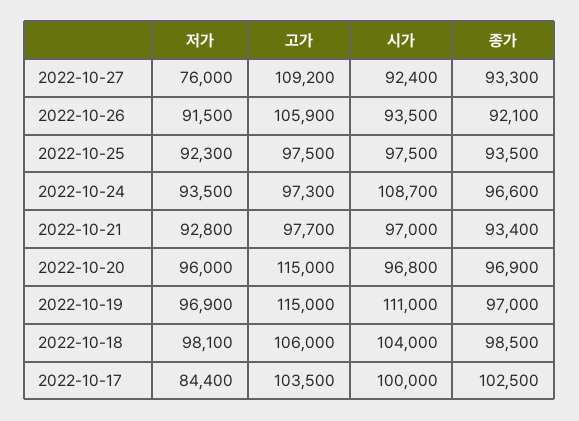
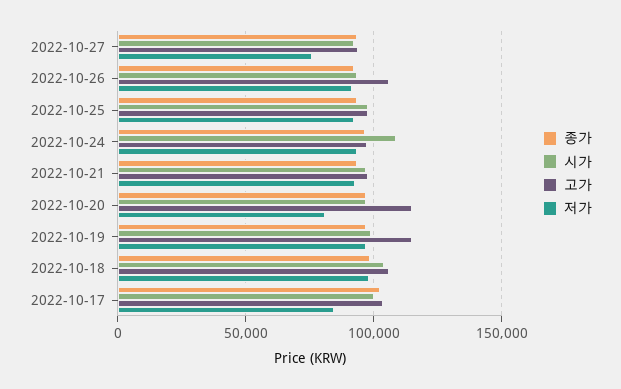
  {
    "저가": {
      "2022-10-27": 76000,
      "2022-10-26": 91500,
      "2022-10-25": 92300,
      "2022-10-24": 93500,
      "2022-10-21": 92800,
-     "2022-10-20": 96000,
+     "2022-10-20": 80000,
      "2022-10-19": 96900,
      "2022-10-18": 98100,
      "2022-10-17": 84400
    },
    "고가": {
-     "2022-10-27": 109200,
+     "2022-10-27": 95000,
      "2022-10-26": 105900,
      "2022-10-25": 97500,
      "2022-10-24": 97300,
      "2022-10-21": 97700,
      "2022-10-20": 115000,
      "2022-10-19": 115000,
      "2022-10-18": 106000,
      "2022-10-17": 103500
    },
    "시가": {
      "2022-10-27": 92400,
      "2022-10-26": 93500,
      "2022-10-25": 97500,
      "2022-10-24": 108700,
      "2022-10-21": 97000,
      "2022-10-20": 96800,
-     "2022-10-19": 111000,
+     "2022-10-19": 100000,
      "2022-10-18": 104000,
      "2022-10-17": 100000
    },
    "종가": {
      "2022-10-27": 93300,
      "2022-10-26": 92100,
      "2022-10-25": 93500,
      "2022-10-24": 96600,
      "2022-10-21": 93400,
      "2022-10-20": 96900,
      "2022-10-19": 97000,
      "2022-10-18": 98500,
      "2022-10-17": 102500
    }
  }

